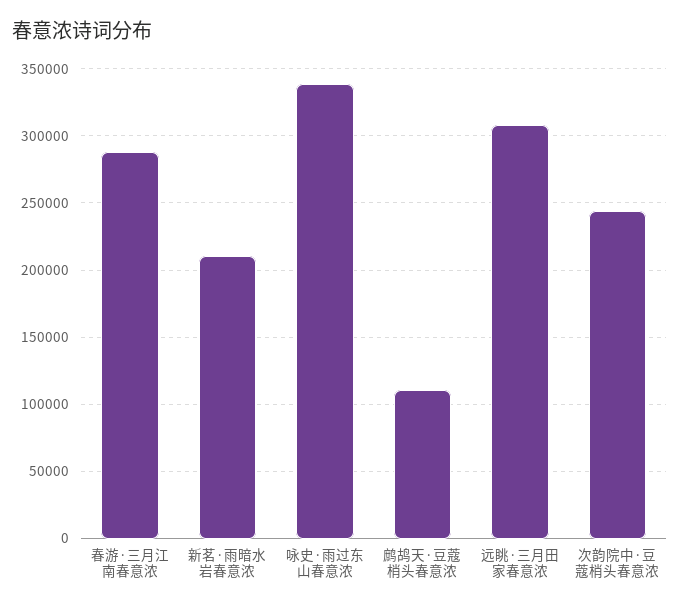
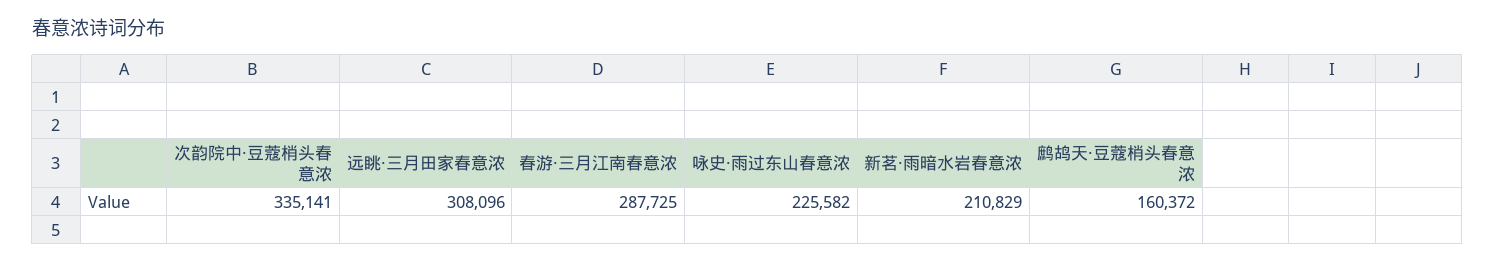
  {
    "春游·三月江南春意浓": 287725,
    "新茗·雨暗水岩春意浓": 210829,
-   "咏史·雨过东山春意浓": 340000,
+   "咏史·雨过东山春意浓": 225582,
-   "鹧鸪天·豆蔻梢头春意浓": 110000,
+   "鹧鸪天·豆蔻梢头春意浓": 160372,
    "远眺·三月田家春意浓": 308096,
-   "次韵院中·豆蔻梢头春意浓": 245000
+   "次韵院中·豆蔻梢头春意浓": 335141
  }

